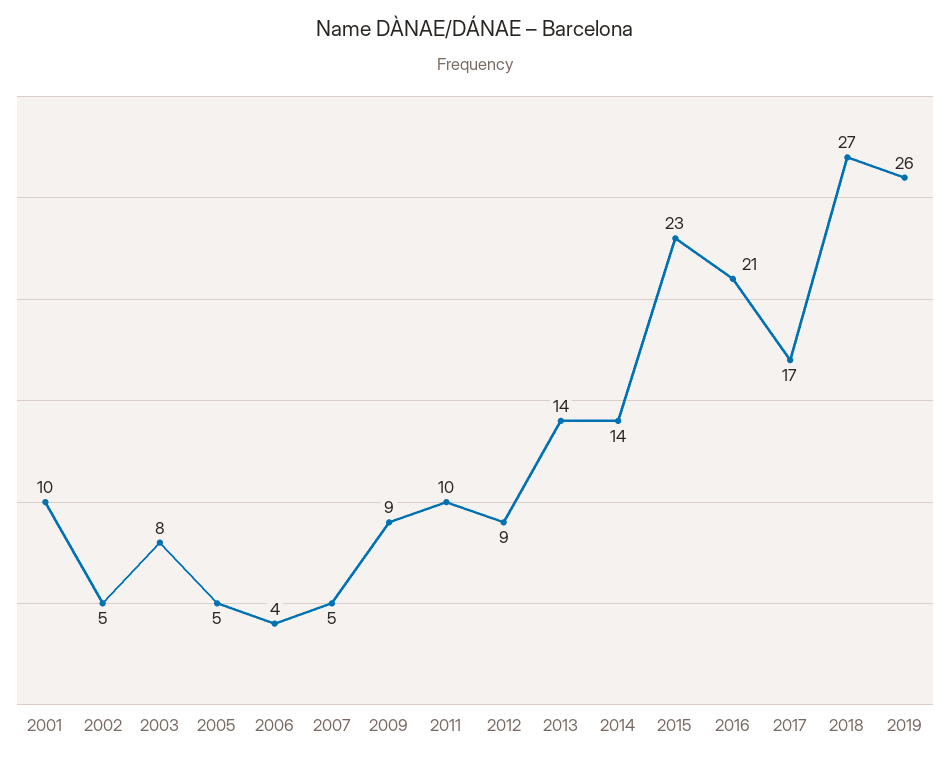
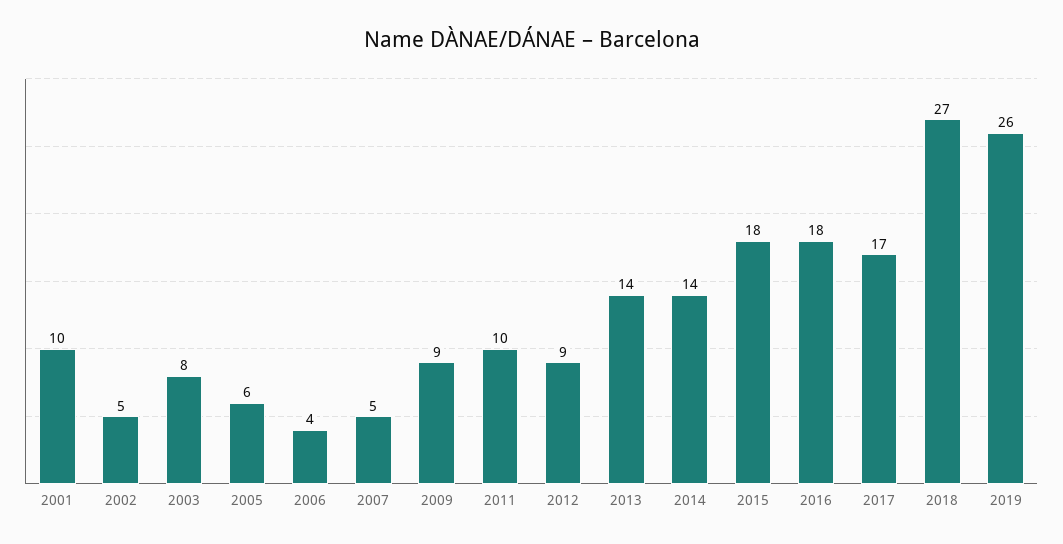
  {
    "2001": 10,
    "2002": 5,
    "2003": 8,
-   "2005": 5,
+   "2005": 6,
    "2006": 4,
    "2007": 5,
    "2009": 9,
    "2011": 10,
    "2012": 9,
    "2013": 14,
    "2014": 14,
-   "2015": 23,
+   "2015": 18,
-   "2016": 21,
+   "2016": 18,
    "2017": 17,
    "2018": 27,
    "2019": 26
  }

